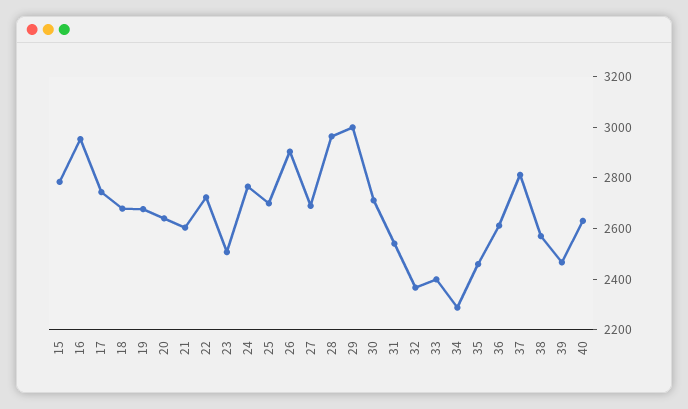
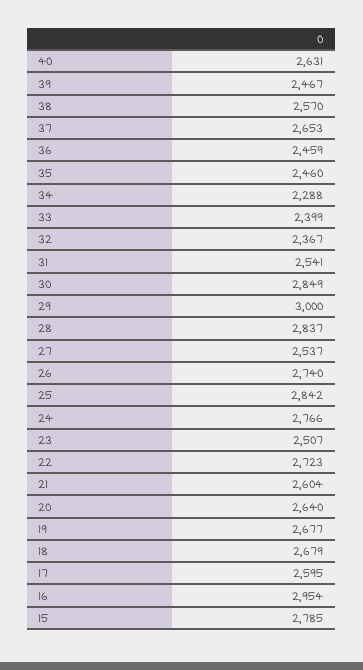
  {
    "15": 2785,
    "16": 2954,
-   "17": 2750,
+   "17": 2595,
    "18": 2679,
    "19": 2677,
    "20": 2640,
    "21": 2604,
    "22": 2723,
    "23": 2507,
    "24": 2766,
-   "25": 2700,
+   "25": 2842,
-   "26": 2900,
+   "26": 2740,
-   "27": 2700,
+   "27": 2537,
-   "28": 2950,
+   "28": 2837,
    "29": 3000,
-   "30": 2700,
+   "30": 2849,
    "31": 2541,
    "32": 2367,
    "33": 2399,
    "34": 2288,
    "35": 2460,
-   "36": 2600,
+   "36": 2459,
-   "37": 2800,
+   "37": 2653,
    "38": 2570,
    "39": 2467,
    "40": 2631
  }

